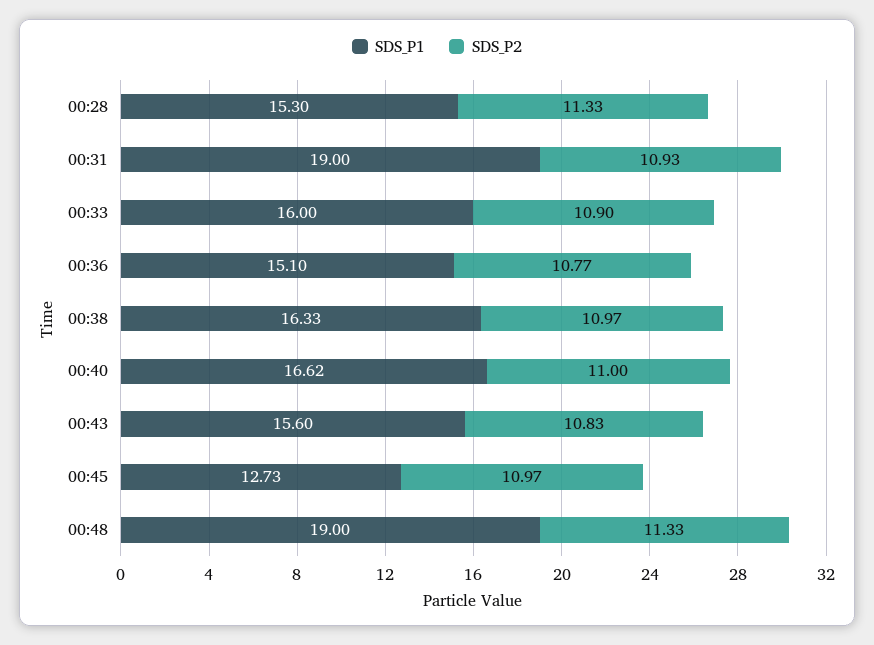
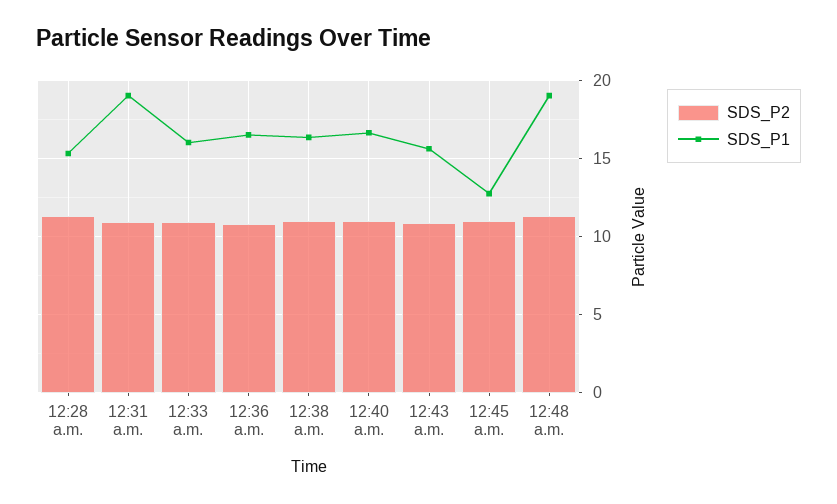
  {
    "SDS_P1": {
      "00:28": 15.3,
      "00:31": 19,
      "00:33": 16,
-     "00:36": 15.1,
+     "00:36": 16.5,
      "00:38": 16.33,
      "00:40": 16.62,
      "00:43": 15.6,
      "00:45": 12.73,
      "00:48": 19
    },
    "SDS_P2": {
      "00:28": 11.33,
      "00:31": 10.93,
      "00:33": 10.9,
      "00:36": 10.77,
      "00:38": 10.97,
      "00:40": 11,
      "00:43": 10.83,
      "00:45": 10.97,
      "00:48": 11.33
    }
  }

